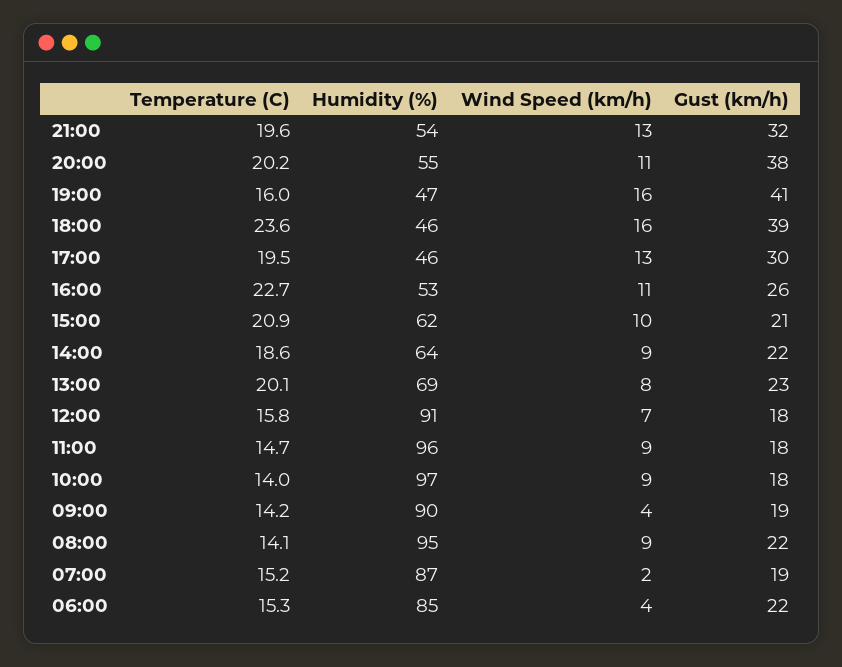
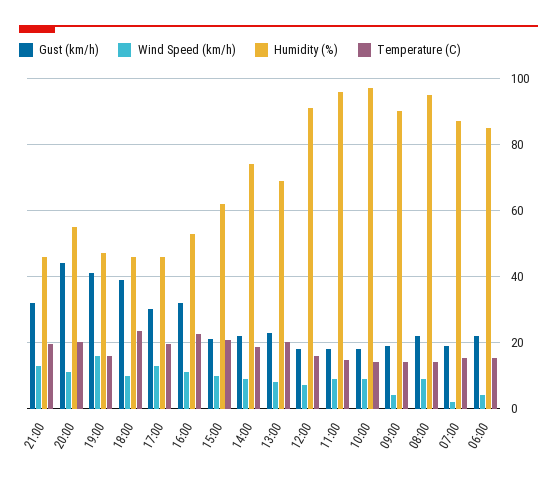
  {
    "Temperature (C)": {
      "21:00": 19.6,
      "20:00": 20.2,
      "19:00": 16,
      "18:00": 23.6,
      "17:00": 19.5,
      "16:00": 22.7,
      "15:00": 20.9,
      "14:00": 18.6,
      "13:00": 20.1,
      "12:00": 15.8,
      "11:00": 14.7,
      "10:00": 14,
      "09:00": 14.2,
      "08:00": 14.1,
      "07:00": 15.2,
      "06:00": 15.3
    },
    "Humidity (%)": {
-     "21:00": 54,
+     "21:00": 46,
      "20:00": 55,
      "19:00": 47,
      "18:00": 46,
      "17:00": 46,
      "16:00": 53,
      "15:00": 62,
-     "14:00": 64,
+     "14:00": 74,
      "13:00": 69,
      "12:00": 91,
      "11:00": 96,
      "10:00": 97,
      "09:00": 90,
      "08:00": 95,
      "07:00": 87,
      "06:00": 85
    },
    "Wind Speed (km/h)": {
      "21:00": 13,
      "20:00": 11,
      "19:00": 16,
-     "18:00": 16,
+     "18:00": 10,
      "17:00": 13,
      "16:00": 11,
      "15:00": 10,
      "14:00": 9,
      "13:00": 8,
      "12:00": 7,
      "11:00": 9,
      "10:00": 9,
      "09:00": 4,
      "08:00": 9,
      "07:00": 2,
      "06:00": 4
    },
    "Gust (km/h)": {
      "21:00": 32,
-     "20:00": 38,
+     "20:00": 44,
      "19:00": 41,
      "18:00": 39,
      "17:00": 30,
-     "16:00": 26,
+     "16:00": 32,
      "15:00": 21,
      "14:00": 22,
      "13:00": 23,
      "12:00": 18,
      "11:00": 18,
      "10:00": 18,
      "09:00": 19,
      "08:00": 22,
      "07:00": 19,
      "06:00": 22
    }
  }

